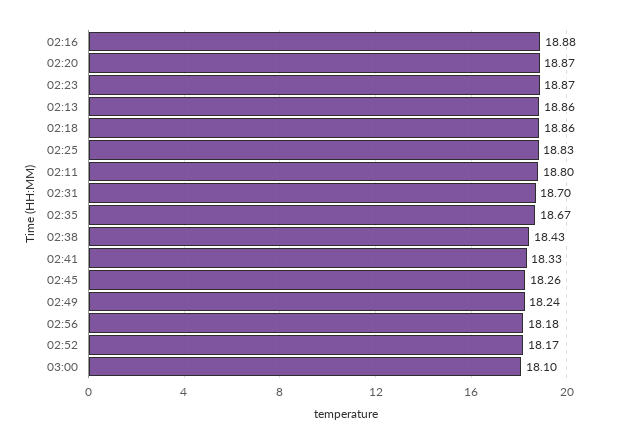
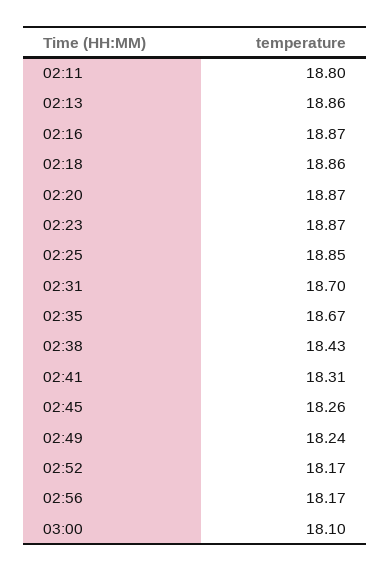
  {
-   "02:16": 18.88,
+   "02:16": 18.87,
    "02:20": 18.87,
    "02:23": 18.87,
    "02:13": 18.86,
    "02:18": 18.86,
-   "02:25": 18.83,
+   "02:25": 18.85,
    "02:11": 18.8,
    "02:31": 18.7,
    "02:35": 18.67,
    "02:38": 18.43,
-   "02:41": 18.33,
+   "02:41": 18.31,
    "02:45": 18.26,
    "02:49": 18.24,
-   "02:56": 18.18,
+   "02:56": 18.17,
    "02:52": 18.17,
    "03:00": 18.1
  }

